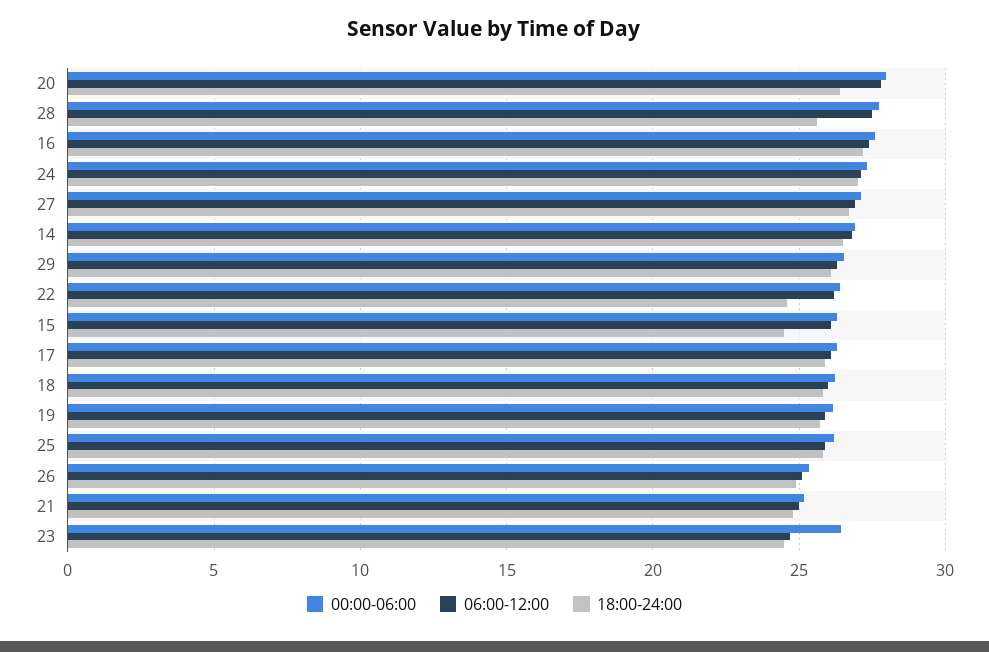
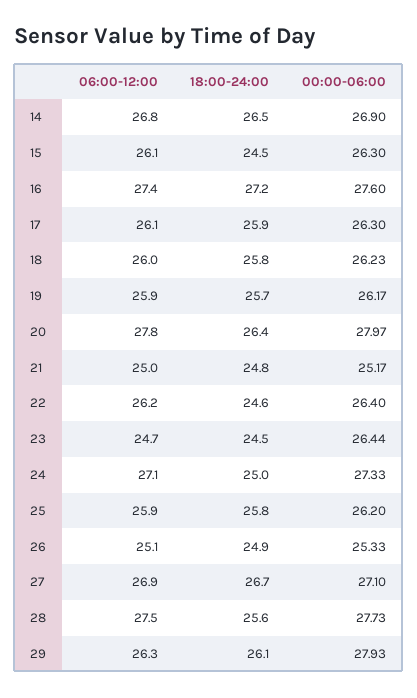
  {
    "00:00-06:00": {
      "20": 27.97,
      "28": 27.73,
      "16": 27.6,
      "24": 27.33,
      "27": 27.1,
      "14": 26.9,
-     "29": 26.5,
+     "29": 27.93,
      "22": 26.4,
      "15": 26.3,
      "17": 26.3,
      "18": 26.23,
      "19": 26.17,
      "25": 26.2,
      "26": 25.33,
      "21": 25.17,
      "23": 26.44
    },
    "06:00-12:00": {
      "20": 27.8,
      "28": 27.5,
      "16": 27.4,
      "24": 27.1,
      "27": 26.9,
      "14": 26.8,
      "29": 26.3,
      "22": 26.2,
      "15": 26.1,
      "17": 26.1,
      "18": 26,
      "19": 25.9,
      "25": 25.9,
      "26": 25.1,
      "21": 25,
      "23": 24.7
    },
    "18:00-24:00": {
      "20": 26.4,
      "28": 25.6,
      "16": 27.2,
-     "24": 27,
+     "24": 25,
      "27": 26.7,
      "14": 26.5,
      "29": 26.1,
      "22": 24.6,
      "15": 24.5,
      "17": 25.9,
      "18": 25.8,
      "19": 25.7,
      "25": 25.8,
      "26": 24.9,
      "21": 24.8,
      "23": 24.5
    }
  }

